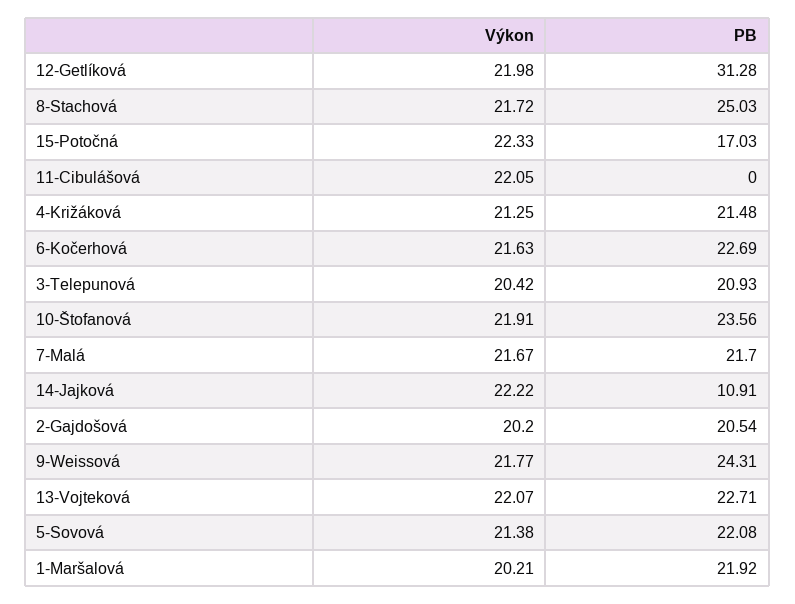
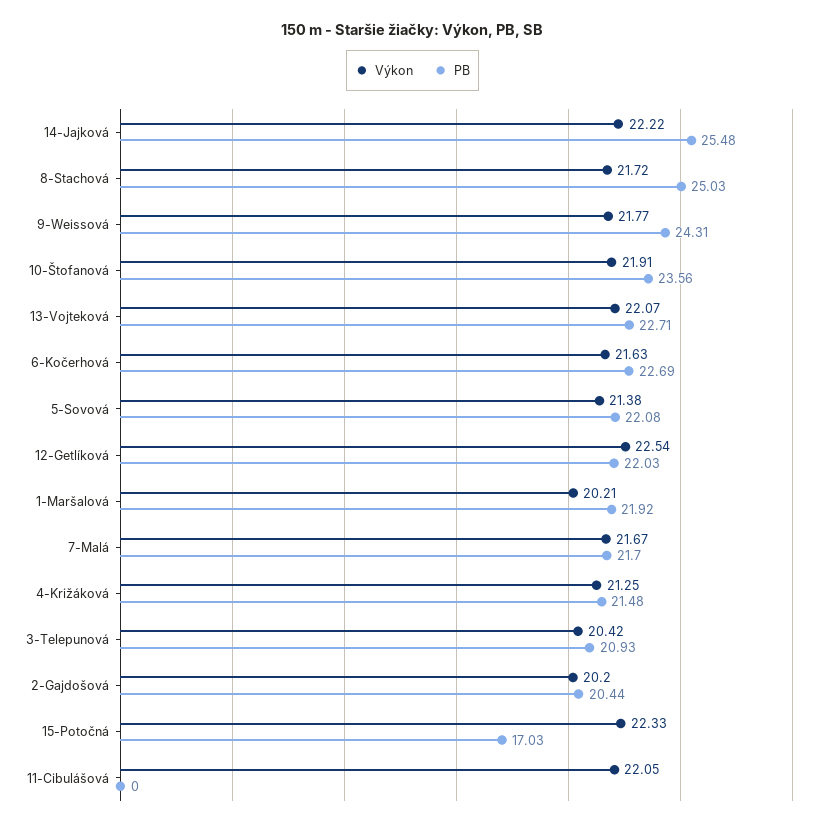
  {
    "Výkon": {
-     "12-Getlíková": 21.98,
+     "12-Getlíková": 22.54,
      "8-Stachová": 21.72,
      "15-Potočná": 22.33,
      "11-Cibulášová": 22.05,
      "4-Križáková": 21.25,
      "6-Kočerhová": 21.63,
      "3-Telepunová": 20.42,
      "10-Štofanová": 21.91,
      "7-Malá": 21.67,
      "14-Jajková": 22.22,
      "2-Gajdošová": 20.2,
      "9-Weissová": 21.77,
      "13-Vojteková": 22.07,
      "5-Sovová": 21.38,
      "1-Maršalová": 20.21
    },
    "PB": {
-     "12-Getlíková": 31.28,
+     "12-Getlíková": 22.03,
      "8-Stachová": 25.03,
      "15-Potočná": 17.03,
      "11-Cibulášová": 0,
      "4-Križáková": 21.48,
      "6-Kočerhová": 22.69,
      "3-Telepunová": 20.93,
      "10-Štofanová": 23.56,
      "7-Malá": 21.7,
-     "14-Jajková": 10.91,
+     "14-Jajková": 25.48,
-     "2-Gajdošová": 20.54,
+     "2-Gajdošová": 20.44,
      "9-Weissová": 24.31,
      "13-Vojteková": 22.71,
      "5-Sovová": 22.08,
      "1-Maršalová": 21.92
    }
  }

